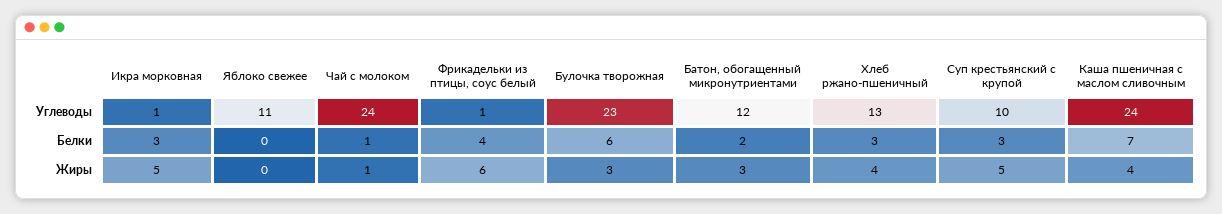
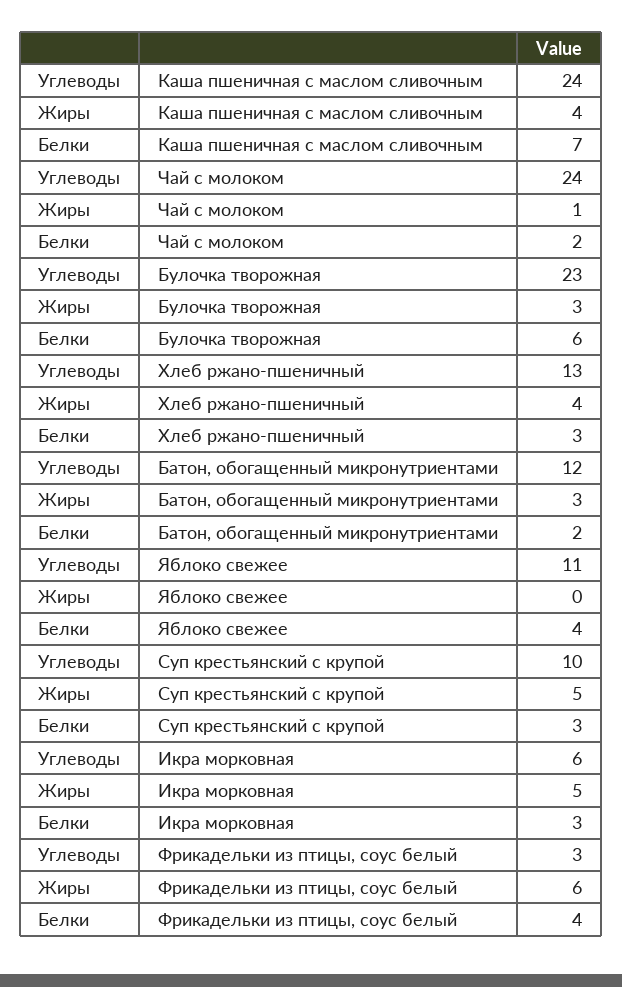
  {
    "Икра морковная": {
-     "Углеводы": 1,
+     "Углеводы": 6,
      "Белки": 3,
      "Жиры": 5
    },
    "Яблоко свежее": {
      "Углеводы": 11,
-     "Белки": 0,
+     "Белки": 4,
      "Жиры": 0
    },
    "Чай с молоком": {
      "Углеводы": 24,
-     "Белки": 1,
+     "Белки": 2,
      "Жиры": 1
    },
    "Фрикадельки из птицы, соус белый": {
-     "Углеводы": 1,
+     "Углеводы": 3,
      "Белки": 4,
      "Жиры": 6
    },
    "Булочка творожная": {
      "Углеводы": 23,
      "Белки": 6,
      "Жиры": 3
    },
    "Батон, обогащенный микронутриентами": {
      "Углеводы": 12,
      "Белки": 2,
      "Жиры": 3
    },
    "Хлеб ржано-пшеничный": {
      "Углеводы": 13,
      "Белки": 3,
      "Жиры": 4
    },
    "Суп крестьянский с крупой": {
      "Углеводы": 10,
      "Белки": 3,
      "Жиры": 5
    },
    "Каша пшеничная с маслом сливочным": {
      "Углеводы": 24,
      "Белки": 7,
      "Жиры": 4
    }
  }

